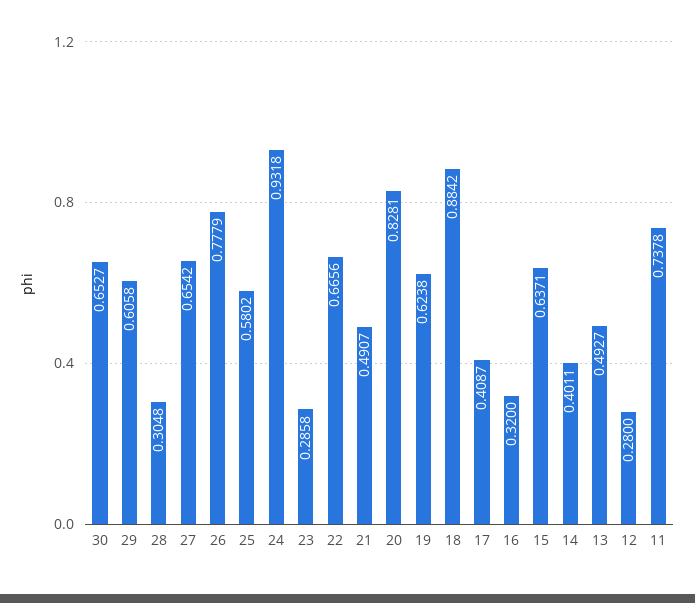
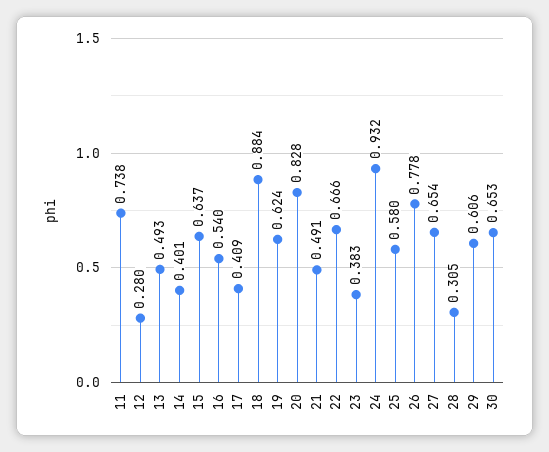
  {
    "30": 0.6527,
    "29": 0.6058,
    "28": 0.3048,
    "27": 0.6542,
    "26": 0.7779,
    "25": 0.5802,
    "24": 0.9318,
-   "23": 0.2858,
+   "23": 0.383,
    "22": 0.6656,
    "21": 0.4907,
    "20": 0.8281,
    "19": 0.6238,
    "18": 0.8842,
    "17": 0.4087,
-   "16": 0.32,
+   "16": 0.54,
    "15": 0.6371,
    "14": 0.4011,
    "13": 0.4927,
    "12": 0.28,
    "11": 0.7378
  }

